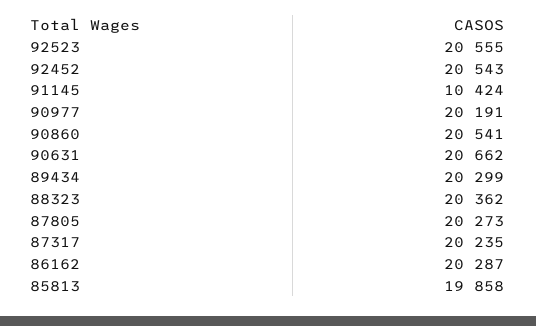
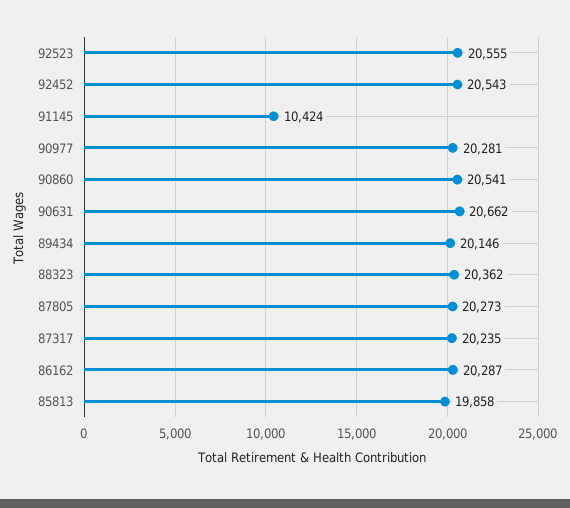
  {
    "92523": 20555,
    "92452": 20543,
    "91145": 10424,
-   "90977": 20191,
+   "90977": 20281,
    "90860": 20541,
    "90631": 20662,
-   "89434": 20299,
+   "89434": 20146,
    "88323": 20362,
    "87805": 20273,
    "87317": 20235,
    "86162": 20287,
    "85813": 19858
  }

